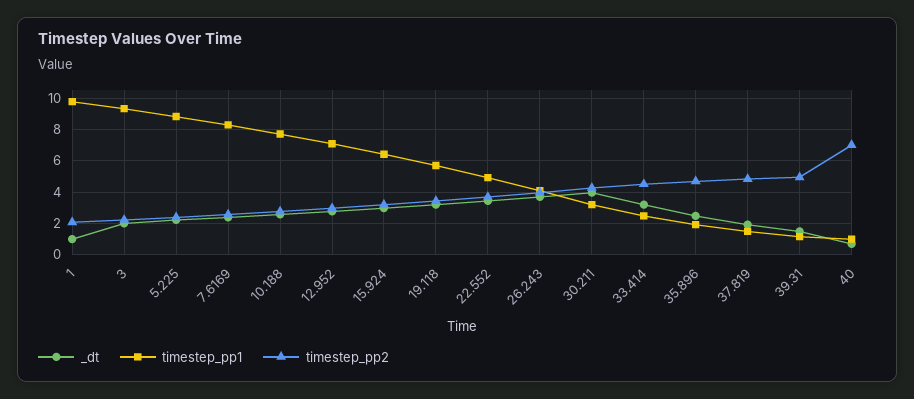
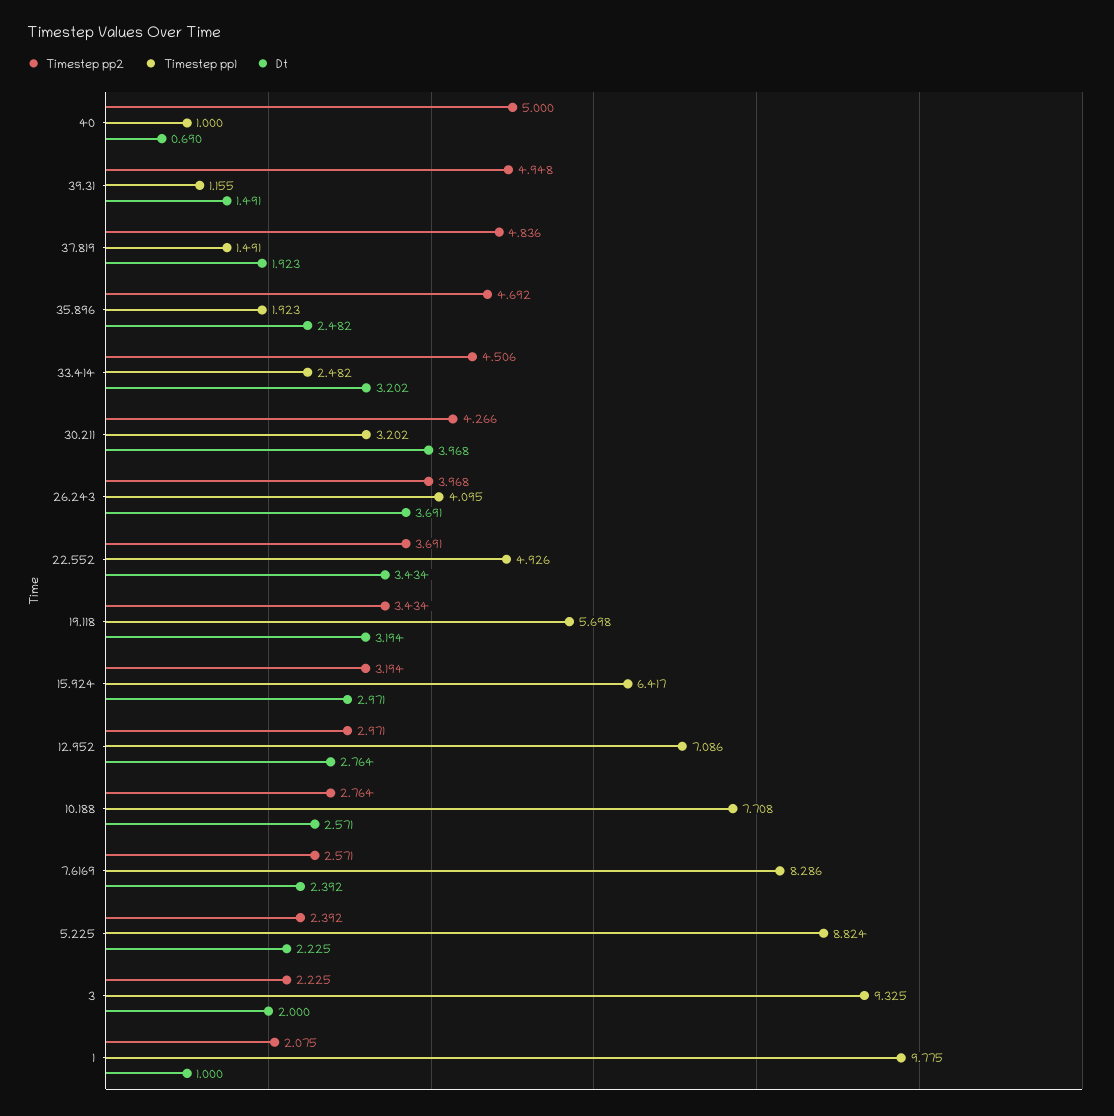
  {
    "_dt": {
      "1": 1,
      "3": 2,
      "5.225": 2.225,
      "7.6169": 2.392,
      "10.188": 2.571,
      "12.952": 2.764,
      "15.924": 2.971,
      "19.118": 3.194,
      "22.552": 3.434,
      "26.243": 3.691,
      "30.211": 3.968,
      "33.414": 3.202,
      "35.896": 2.482,
      "37.819": 1.923,
      "39.31": 1.491,
      "40": 0.69
    },
    "timestep_pp1": {
      "1": 9.775,
      "3": 9.325,
      "5.225": 8.824,
      "7.6169": 8.286,
      "10.188": 7.708,
      "12.952": 7.086,
      "15.924": 6.417,
      "19.118": 5.698,
      "22.552": 4.926,
      "26.243": 4.095,
      "30.211": 3.202,
      "33.414": 2.482,
      "35.896": 1.923,
      "37.819": 1.491,
      "39.31": 1.155,
      "40": 1
    },
    "timestep_pp2": {
      "1": 2.075,
      "3": 2.225,
      "5.225": 2.392,
      "7.6169": 2.571,
      "10.188": 2.764,
      "12.952": 2.971,
      "15.924": 3.194,
      "19.118": 3.434,
      "22.552": 3.691,
      "26.243": 3.968,
      "30.211": 4.266,
      "33.414": 4.506,
      "35.896": 4.692,
      "37.819": 4.836,
      "39.31": 4.948,
-     "40": 7
+     "40": 5
    }
  }

